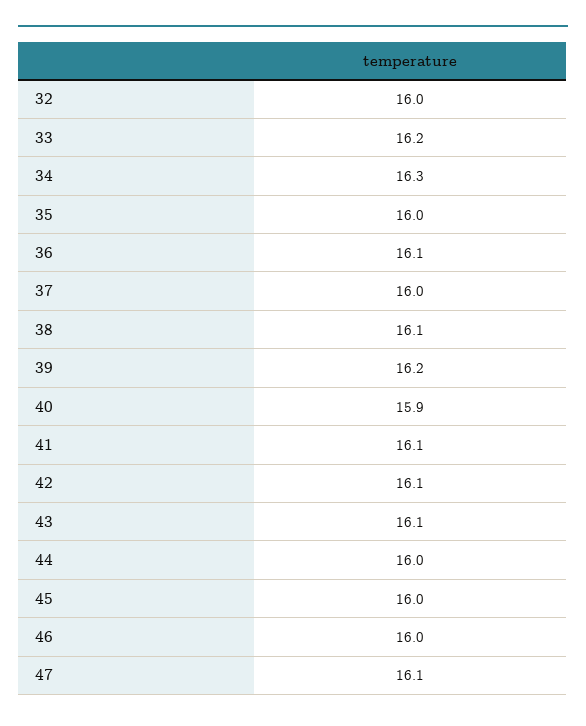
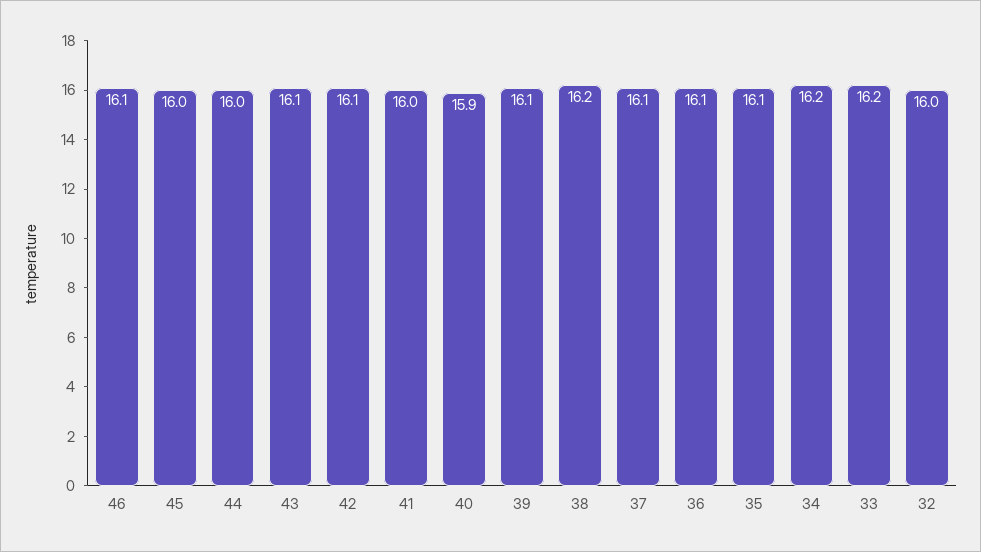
  {
    "32": 16,
    "33": 16.2,
-   "34": 16.3,
+   "34": 16.2,
-   "35": 16,
+   "35": 16.1,
    "36": 16.1,
-   "37": 16,
+   "37": 16.1,
-   "38": 16.1,
+   "38": 16.2,
-   "39": 16.2,
+   "39": 16.1,
    "40": 15.9,
-   "41": 16.1,
+   "41": 16,
    "42": 16.1,
    "43": 16.1,
    "44": 16,
    "45": 16,
-   "46": 16,
+   "46": 16.1
-   "47": 16.1
  }

